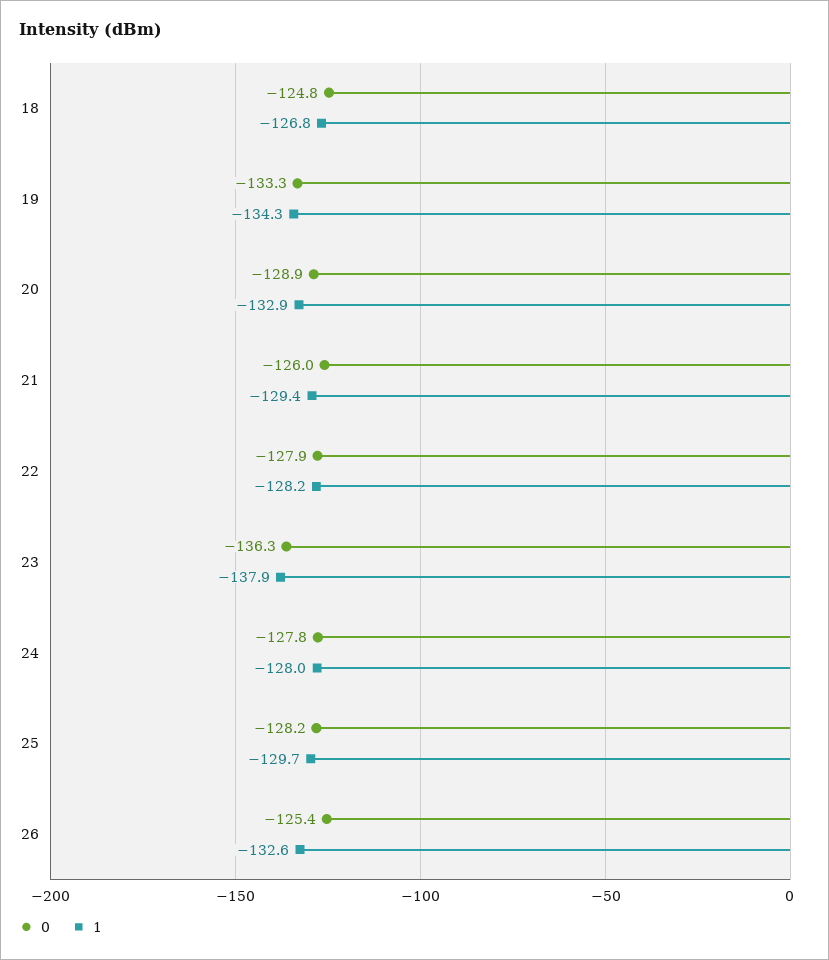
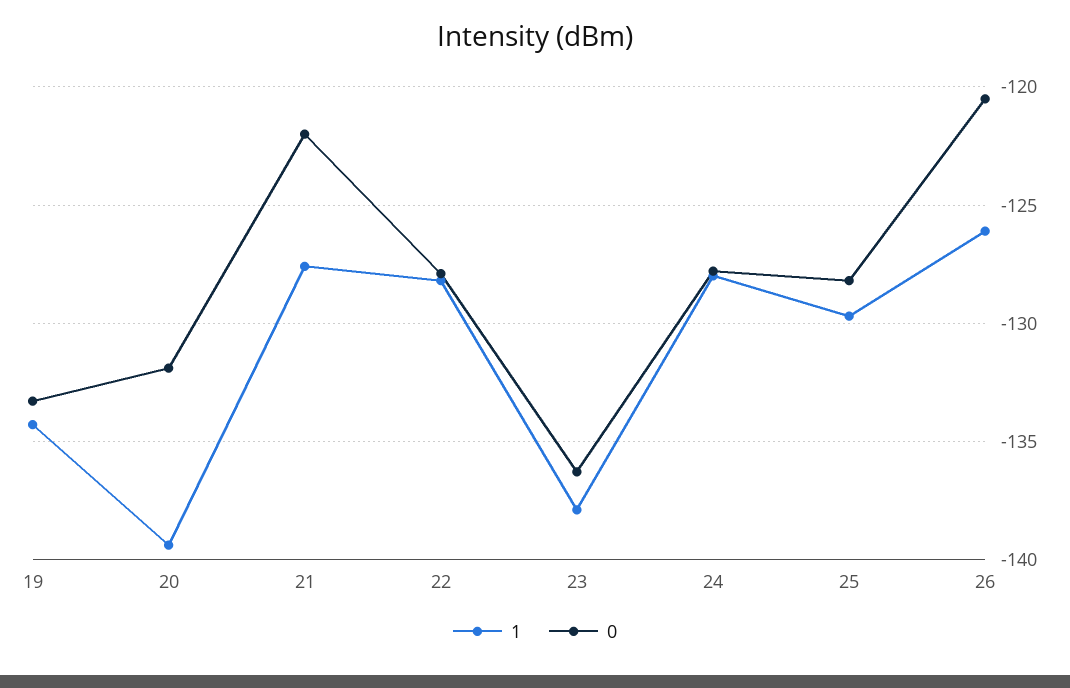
  {
    "0": {
-     "18": -124.8,
      "19": -133.3,
-     "20": -128.9,
+     "20": -132,
-     "21": -126,
+     "21": -122,
      "22": -127.9,
      "23": -136.3,
      "24": -127.8,
      "25": -128.2,
-     "26": -125.4
+     "26": -120.5
    },
    "1": {
-     "18": -126.8,
      "19": -134.3,
-     "20": -132.9,
+     "20": -139.5,
-     "21": -129.4,
+     "21": -127.5,
      "22": -128.2,
      "23": -137.9,
      "24": -128,
      "25": -129.7,
-     "26": -132.6
+     "26": -126
    }
  }

